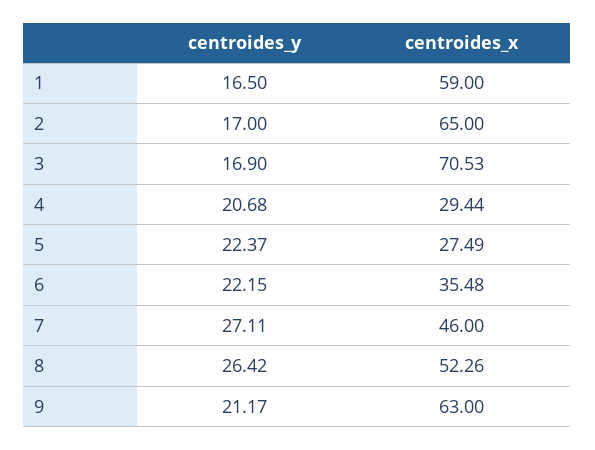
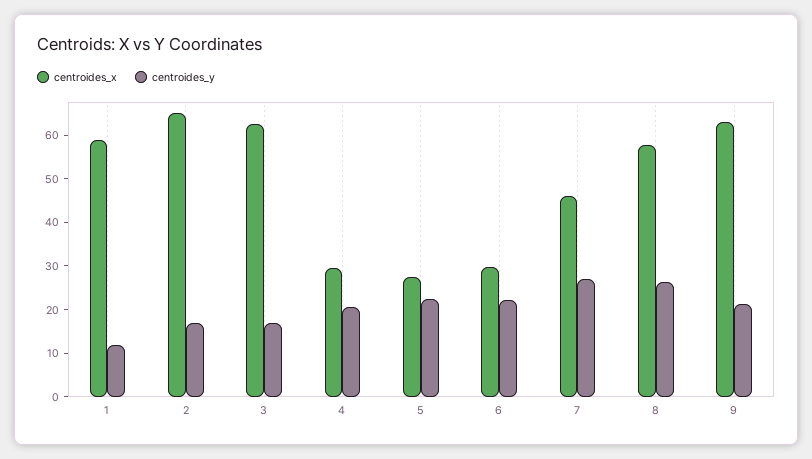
  {
    "centroides_y": {
-     "1": 16.5,
+     "1": 12,
      "2": 17,
      "3": 16.9,
      "4": 20.68,
      "5": 22.37,
      "6": 22.15,
      "7": 27.11,
      "8": 26.42,
      "9": 21.17
    },
    "centroides_x": {
      "1": 59,
      "2": 65,
-     "3": 70.53,
+     "3": 62,
      "4": 29.44,
      "5": 27.49,
-     "6": 35.48,
+     "6": 30,
      "7": 46,
-     "8": 52.26,
+     "8": 58,
      "9": 63
    }
  }

